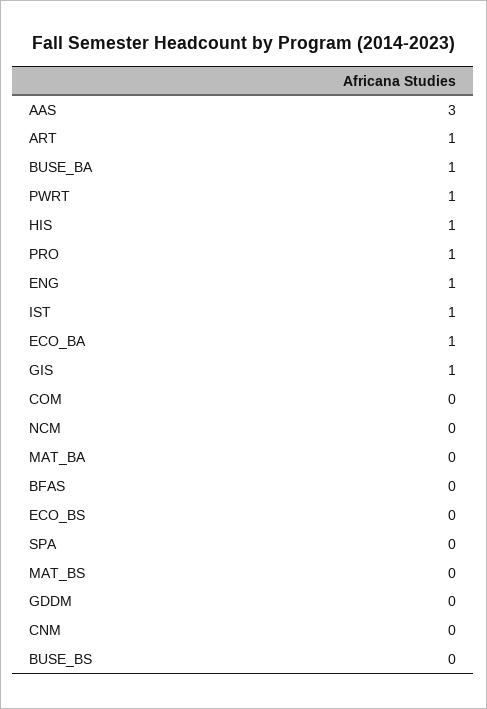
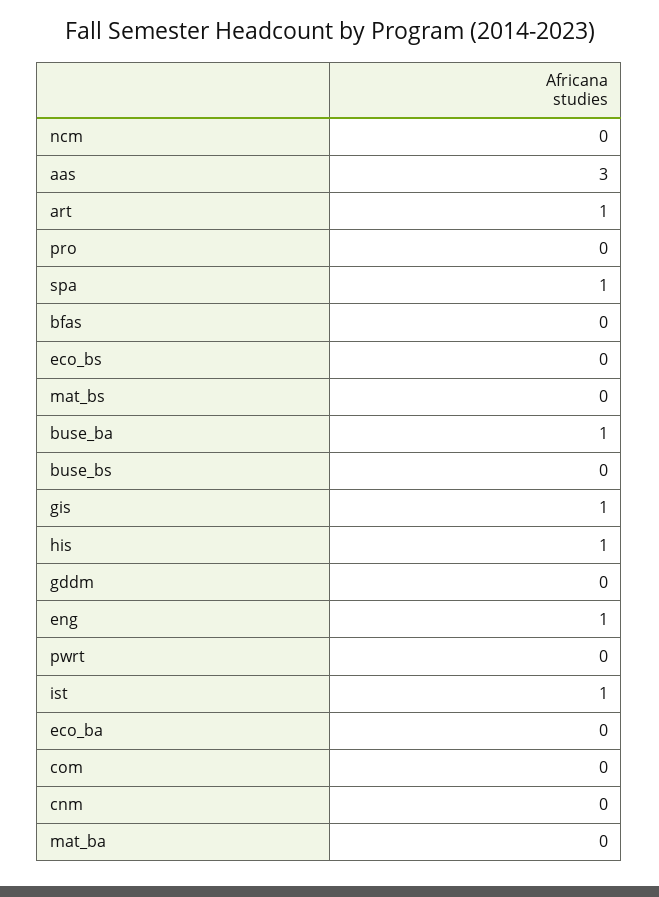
  {
    "AAS": 3,
    "ART": 1,
    "BUSE_BA": 1,
-   "PWRT": 1,
+   "PWRT": 0,
    "HIS": 1,
-   "PRO": 1,
+   "PRO": 0,
    "ENG": 1,
    "IST": 1,
-   "ECO_BA": 1,
+   "ECO_BA": 0,
    "GIS": 1,
    "COM": 0,
    "NCM": 0,
    "MAT_BA": 0,
    "BFAS": 0,
    "ECO_BS": 0,
-   "SPA": 0,
+   "SPA": 1,
    "MAT_BS": 0,
    "GDDM": 0,
    "CNM": 0,
    "BUSE_BS": 0
  }

